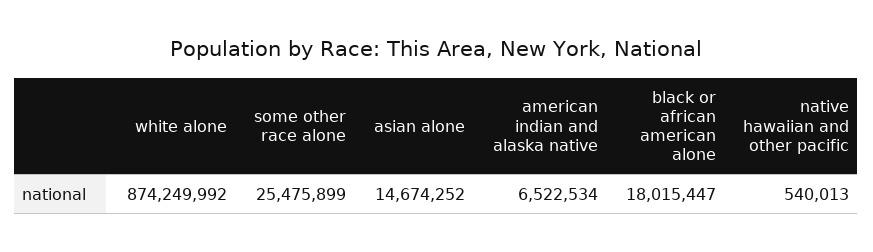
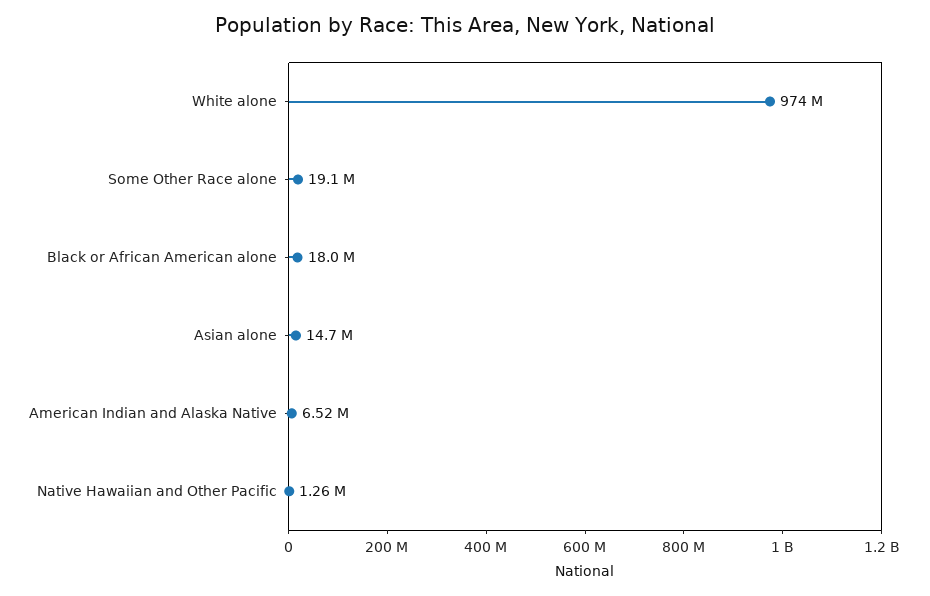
  {
-   "white alone": 874249992,
+   "white alone": 974000000,
-   "some other race alone": 25475899,
+   "some other race alone": 19100000,
    "asian alone": 14674252,
    "american indian and alaska native": 6522534,
    "black or african american alone": 18015447,
-   "native hawaiian and other pacific": 540013
+   "native hawaiian and other pacific": 1260000
  }

